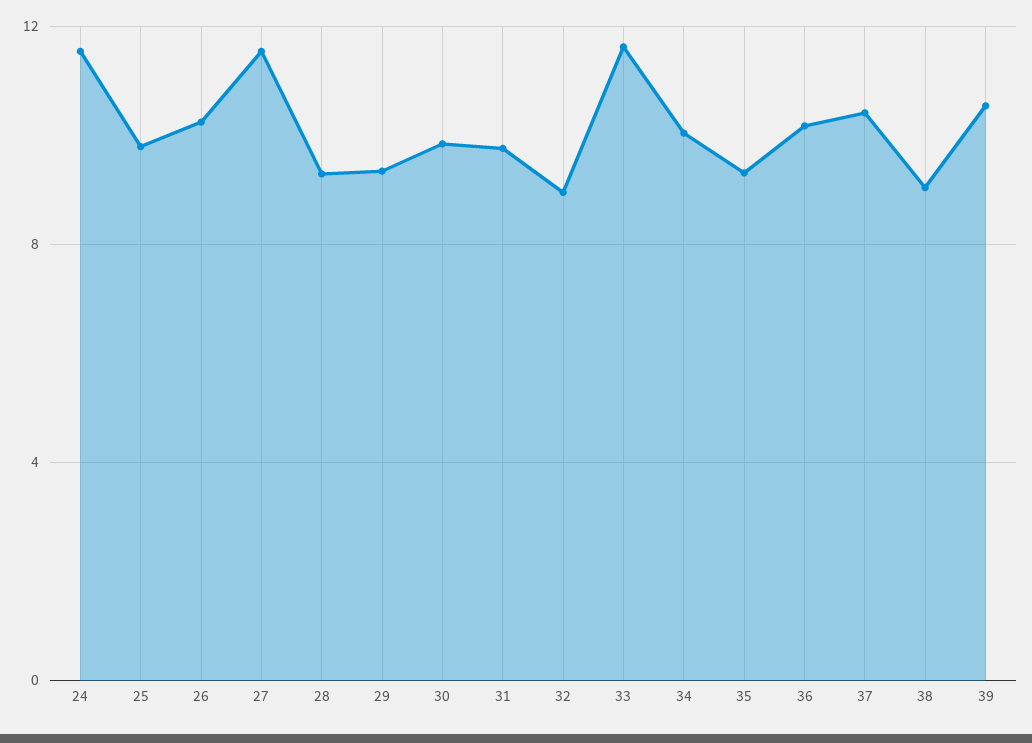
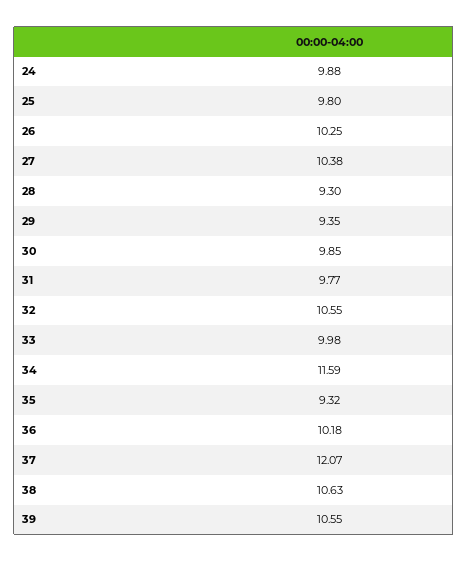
  {
-   "24": 11.5,
+   "24": 9.88,
    "25": 9.8,
    "26": 10.25,
-   "27": 11.5,
+   "27": 10.38,
    "28": 9.3,
    "29": 9.35,
    "30": 9.85,
    "31": 9.77,
-   "32": 9,
+   "32": 10.55,
-   "33": 11.5,
+   "33": 9.98,
-   "34": 10,
+   "34": 11.59,
    "35": 9.32,
    "36": 10.18,
-   "37": 10.5,
+   "37": 12.07,
-   "38": 9,
+   "38": 10.63,
    "39": 10.55
  }

